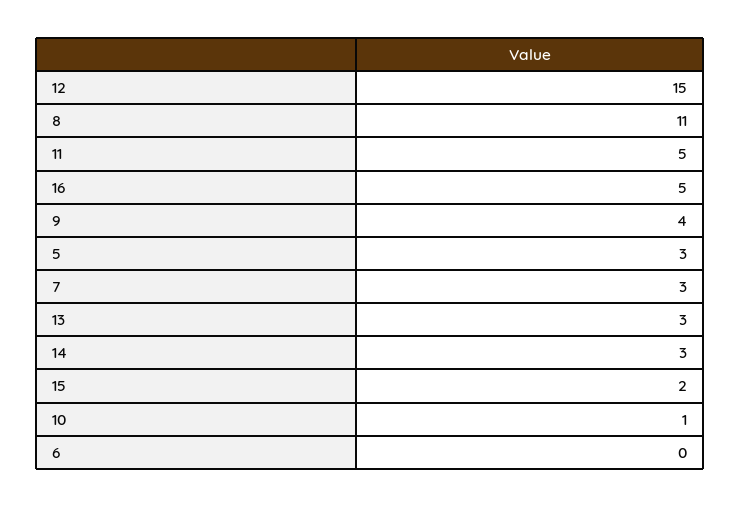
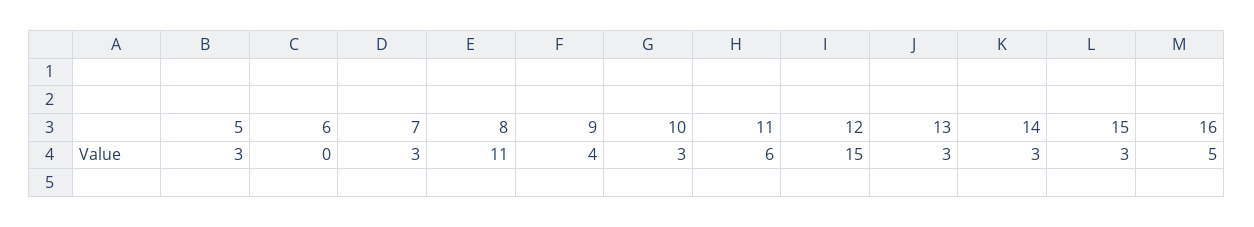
  {
    "12": 15,
    "8": 11,
-   "11": 5,
+   "11": 6,
    "16": 5,
    "9": 4,
    "5": 3,
    "7": 3,
    "13": 3,
    "14": 3,
-   "15": 2,
+   "15": 3,
-   "10": 1,
+   "10": 3,
    "6": 0
  }

